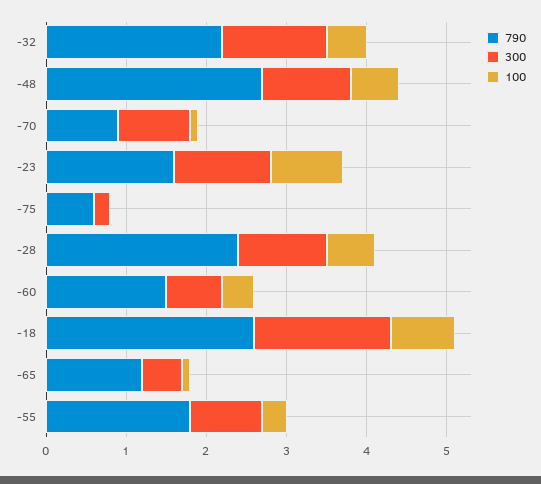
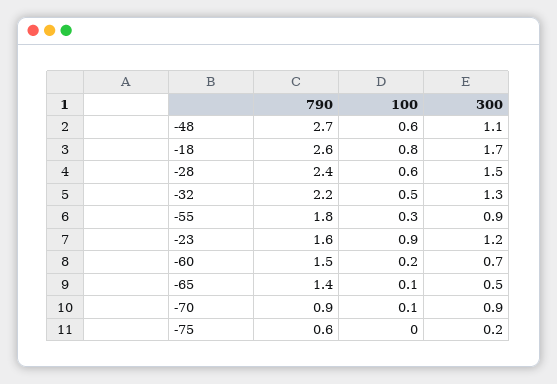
  {
    "790": {
      "-32": 2.2,
      "-48": 2.7,
      "-70": 0.9,
      "-23": 1.6,
      "-75": 0.6,
      "-28": 2.4,
      "-60": 1.5,
      "-18": 2.6,
-     "-65": 1.2,
+     "-65": 1.4,
      "-55": 1.8
    },
    "300": {
      "-32": 1.3,
      "-48": 1.1,
      "-70": 0.9,
      "-23": 1.2,
      "-75": 0.2,
-     "-28": 1.1,
+     "-28": 1.5,
      "-60": 0.7,
      "-18": 1.7,
      "-65": 0.5,
      "-55": 0.9
    },
    "100": {
      "-32": 0.5,
      "-48": 0.6,
      "-70": 0.1,
      "-23": 0.9,
      "-75": 0,
      "-28": 0.6,
-     "-60": 0.4,
+     "-60": 0.2,
      "-18": 0.8,
      "-65": 0.1,
      "-55": 0.3
    }
  }

